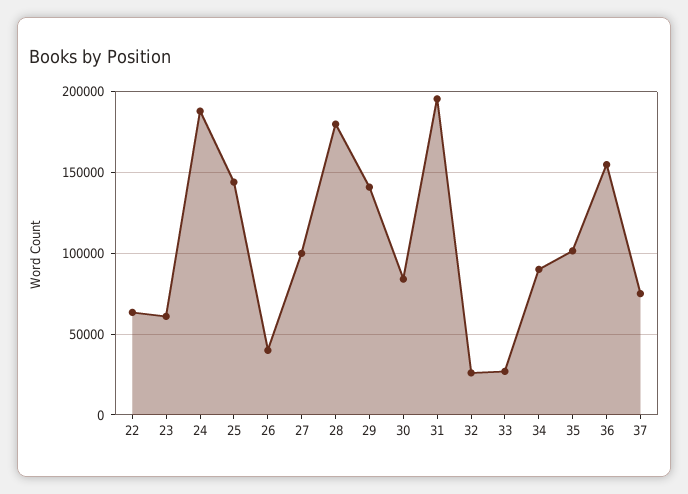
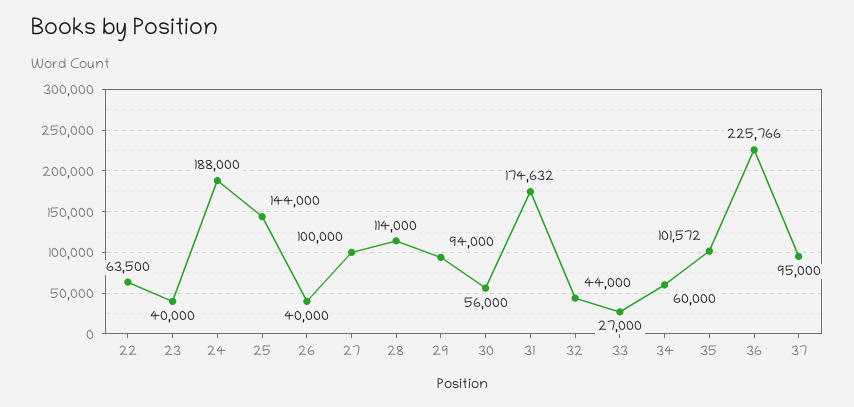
  {
    "22": 63500,
-   "23": 60000,
+   "23": 40000,
    "24": 188000,
    "25": 144000,
    "26": 40000,
    "27": 100000,
-   "28": 180000,
+   "28": 114000,
-   "29": 140000,
+   "29": 94000,
-   "30": 85000,
+   "30": 56000,
-   "31": 195000,
+   "31": 174632,
-   "32": 25000,
+   "32": 44000,
    "33": 27000,
-   "34": 90000,
+   "34": 60000,
    "35": 101572,
-   "36": 155000,
+   "36": 225766,
-   "37": 75000
+   "37": 95000
  }

